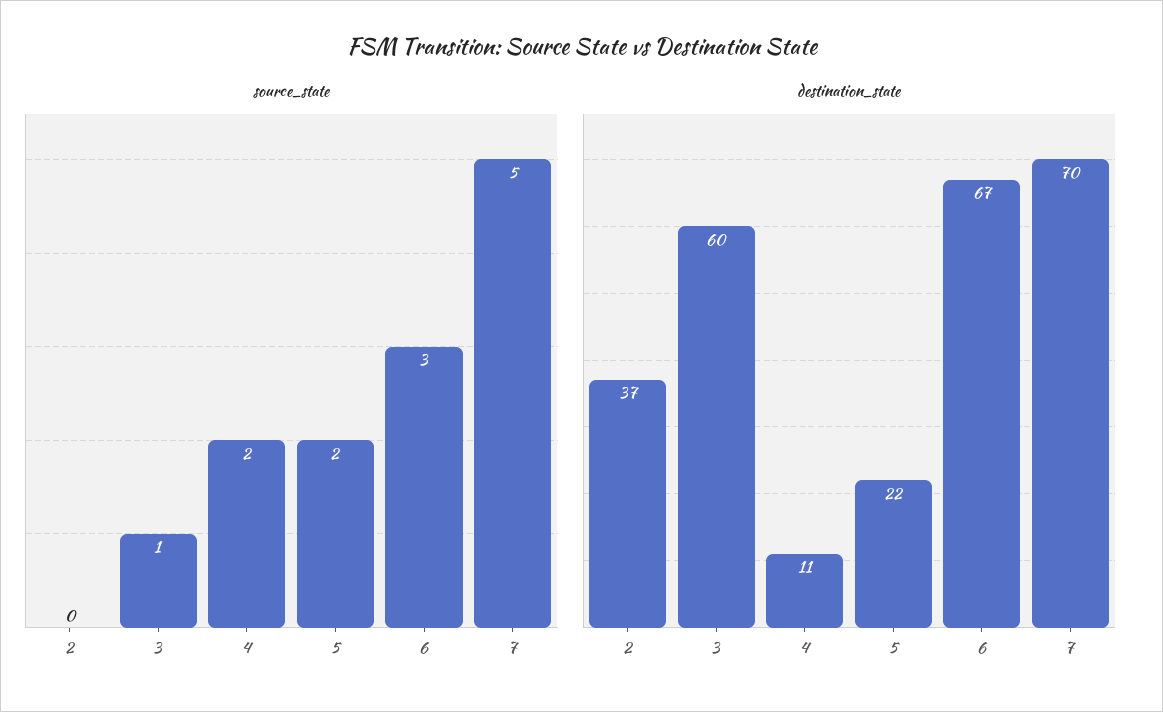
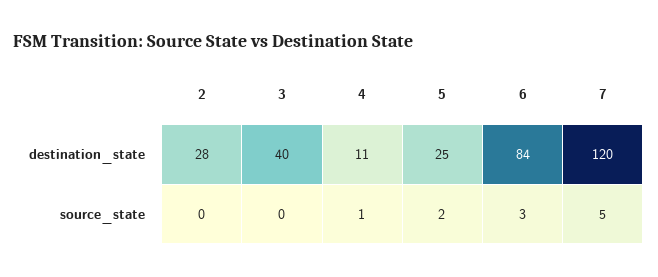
  {
    "source_state": {
      "2": 0,
-     "3": 1,
+     "3": 0,
-     "4": 2,
+     "4": 1,
      "5": 2,
      "6": 3,
      "7": 5
    },
    "destination_state": {
-     "2": 37,
+     "2": 28,
-     "3": 60,
+     "3": 40,
      "4": 11,
-     "5": 22,
+     "5": 25,
-     "6": 67,
+     "6": 84,
-     "7": 70
+     "7": 120
    }
  }

